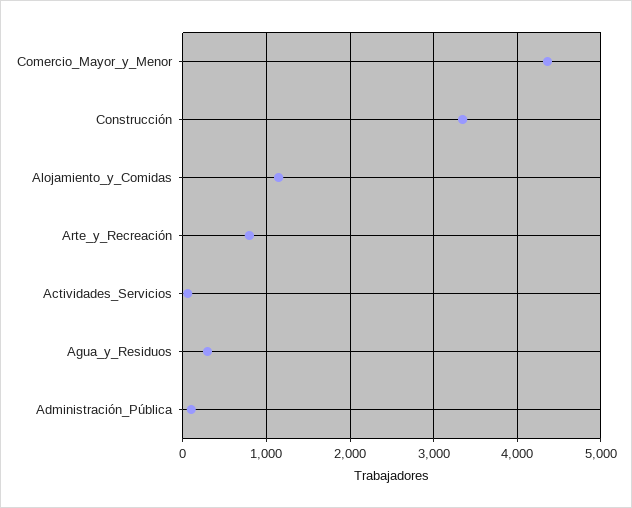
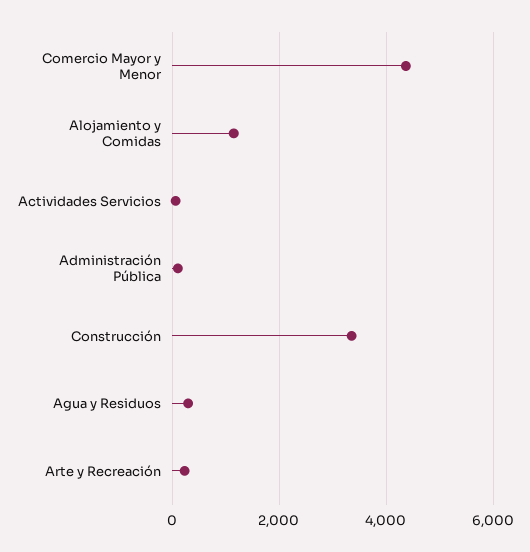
  {
    "Comercio_Mayor_y_Menor": 4400,
    "Construcción": 3300,
    "Alojamiento_y_Comidas": 1100,
-   "Arte_y_Recreación": 800,
+   "Arte_y_Recreación": 200,
    "Actividades_Servicios": 100,
    "Agua_y_Residuos": 300,
    "Administración_Pública": 100
  }

